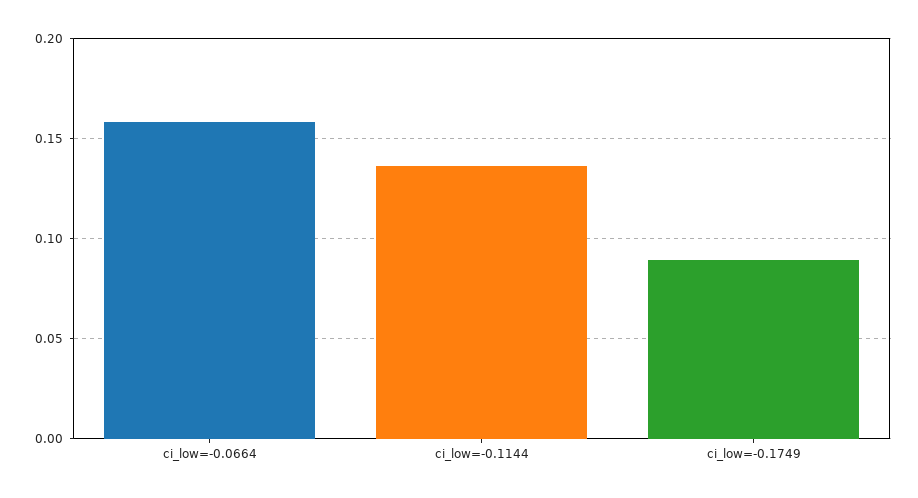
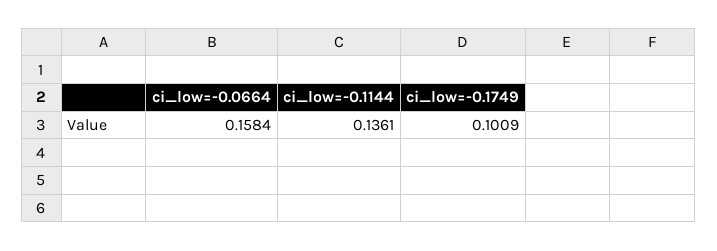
  {
    "ci_low=-0.0664": 0.1584,
    "ci_low=-0.1144": 0.1361,
-   "ci_low=-0.1749": 0.09
+   "ci_low=-0.1749": 0.1009
  }

